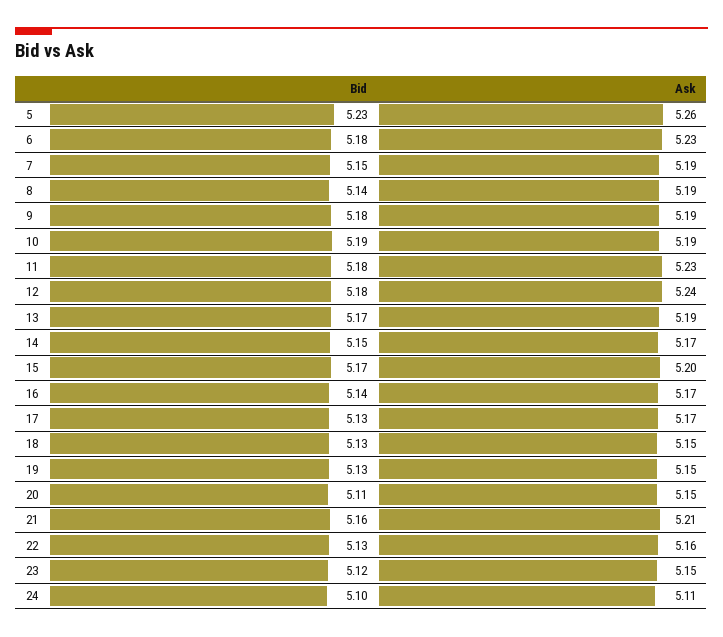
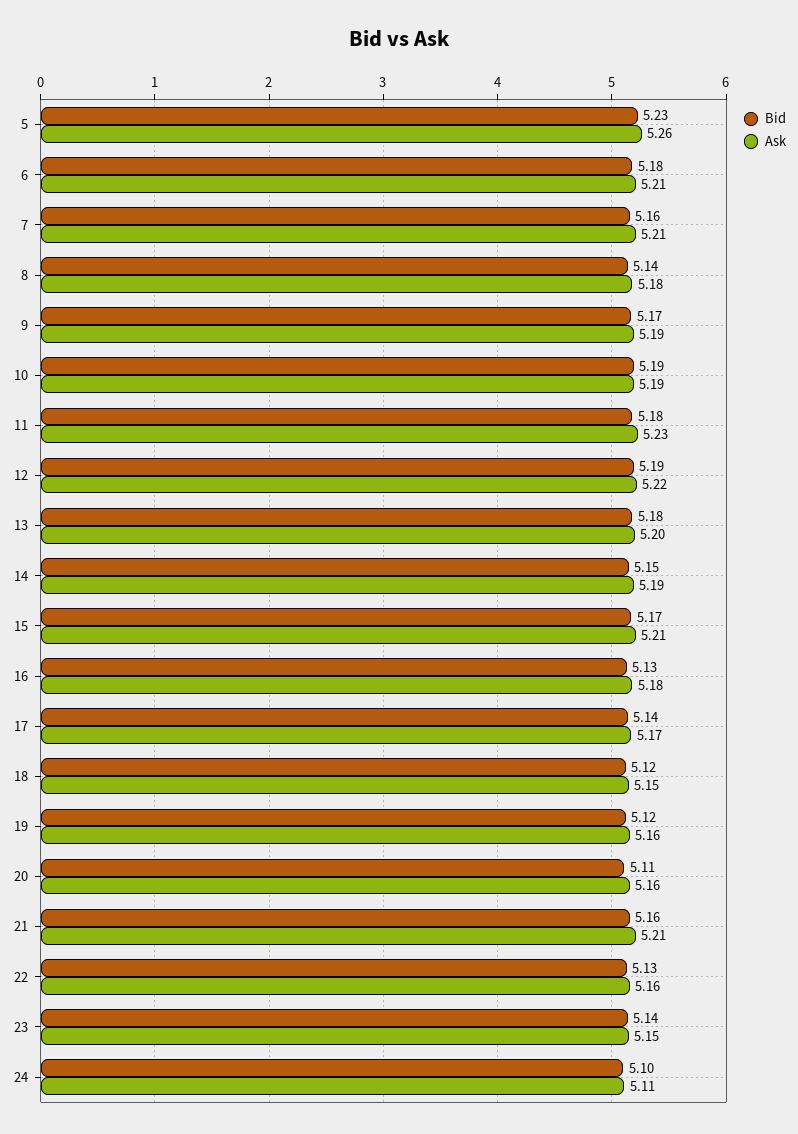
  {
    "Bid": {
      "5": 5.23,
      "6": 5.18,
-     "7": 5.15,
+     "7": 5.16,
      "8": 5.14,
-     "9": 5.18,
+     "9": 5.17,
      "10": 5.19,
      "11": 5.18,
-     "12": 5.18,
+     "12": 5.19,
-     "13": 5.17,
+     "13": 5.18,
      "14": 5.15,
      "15": 5.17,
-     "16": 5.14,
+     "16": 5.13,
-     "17": 5.13,
+     "17": 5.14,
-     "18": 5.13,
+     "18": 5.12,
-     "19": 5.13,
+     "19": 5.12,
      "20": 5.11,
      "21": 5.16,
      "22": 5.13,
-     "23": 5.12,
+     "23": 5.14,
      "24": 5.1
    },
    "Ask": {
      "5": 5.26,
-     "6": 5.23,
+     "6": 5.21,
-     "7": 5.19,
+     "7": 5.21,
-     "8": 5.19,
+     "8": 5.18,
      "9": 5.19,
      "10": 5.19,
      "11": 5.23,
-     "12": 5.24,
+     "12": 5.22,
-     "13": 5.19,
+     "13": 5.2,
-     "14": 5.17,
+     "14": 5.19,
-     "15": 5.2,
+     "15": 5.21,
-     "16": 5.17,
+     "16": 5.18,
      "17": 5.17,
      "18": 5.15,
-     "19": 5.15,
+     "19": 5.16,
-     "20": 5.15,
+     "20": 5.16,
      "21": 5.21,
      "22": 5.16,
      "23": 5.15,
      "24": 5.11
    }
  }

